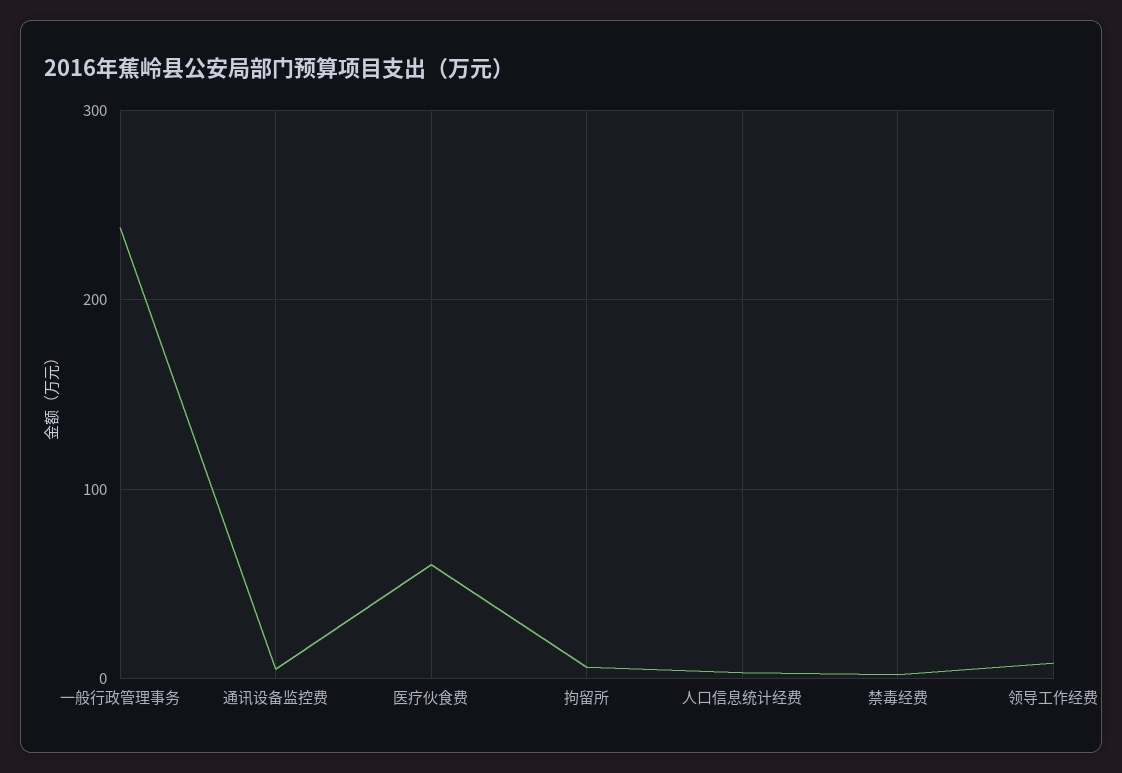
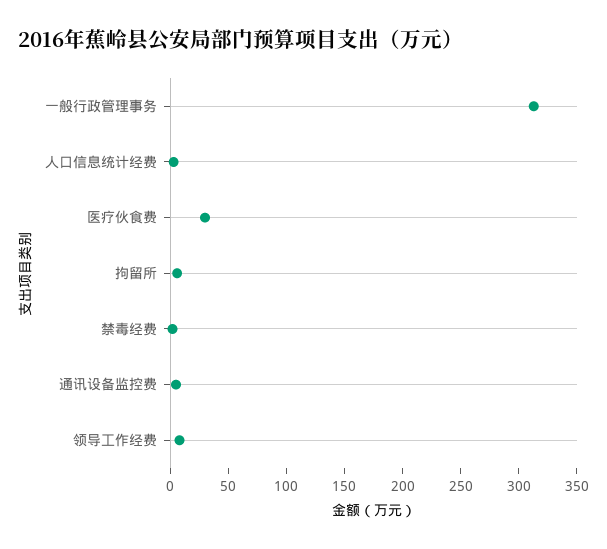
  {
-   "一般行政管理事务": 240,
+   "一般行政管理事务": 310,
    "通讯设备监控费": 10,
-   "医疗伙食费": 60,
+   "医疗伙食费": 30,
    "拘留所": 10,
    "人口信息统计经费": 0,
    "禁毒经费": 0,
    "领导工作经费": 10
  }

